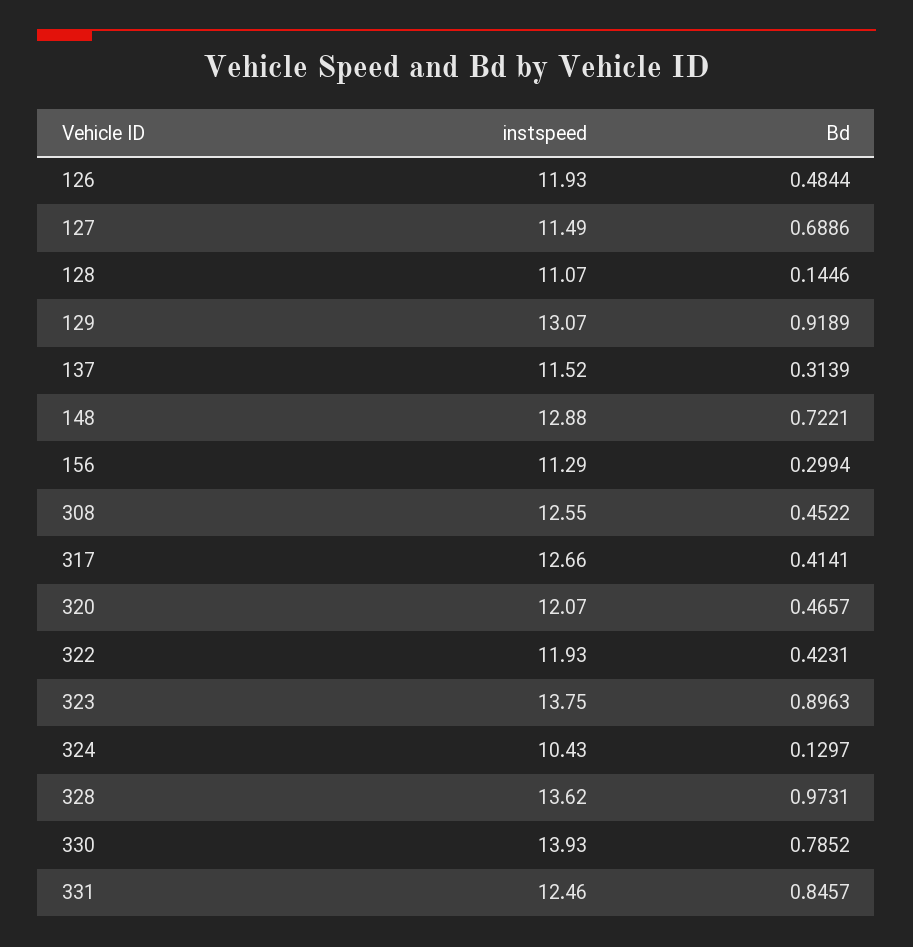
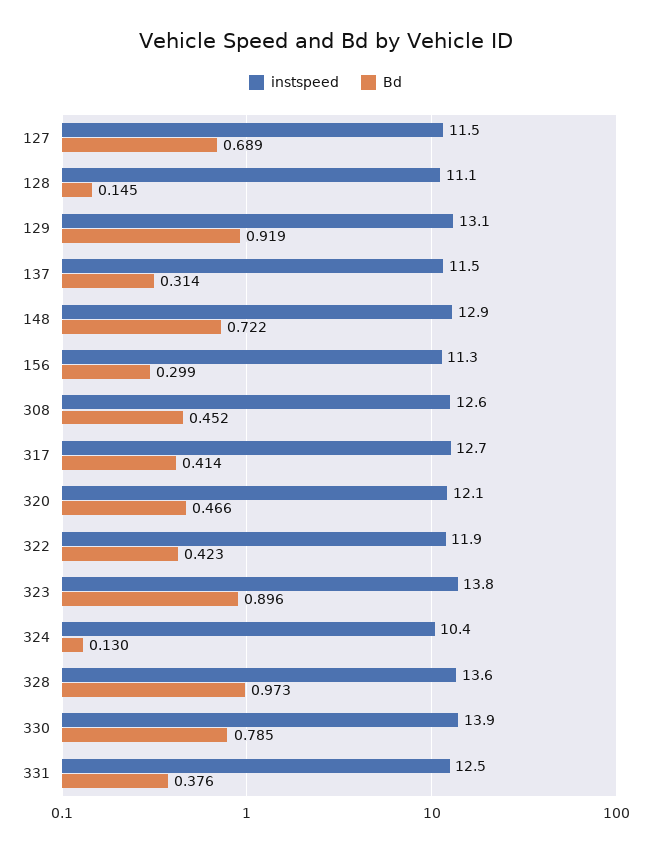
  {
    "instspeed": {
-     "126": 11.93,
      "127": 11.49,
      "128": 11.07,
      "129": 13.07,
      "137": 11.52,
      "148": 12.88,
      "156": 11.29,
      "308": 12.55,
      "317": 12.66,
      "320": 12.07,
      "322": 11.93,
      "323": 13.75,
      "324": 10.43,
      "328": 13.62,
      "330": 13.93,
      "331": 12.46
    },
    "Bd": {
-     "126": 0.4844,
      "127": 0.6886,
      "128": 0.1446,
      "129": 0.9189,
      "137": 0.3139,
      "148": 0.7221,
      "156": 0.2994,
      "308": 0.4522,
      "317": 0.4141,
      "320": 0.4657,
      "322": 0.4231,
      "323": 0.8963,
      "324": 0.1297,
      "328": 0.9731,
      "330": 0.7852,
-     "331": 0.8457
+     "331": 0.376
    }
  }

